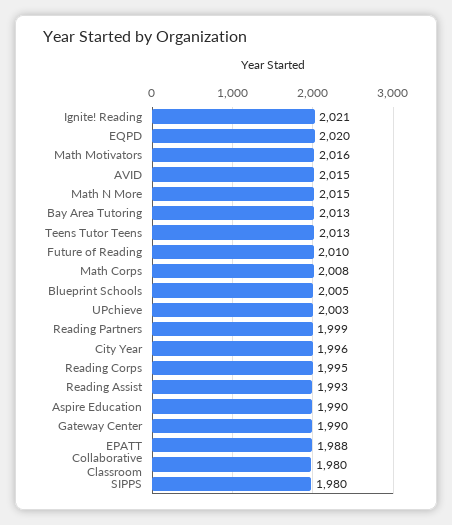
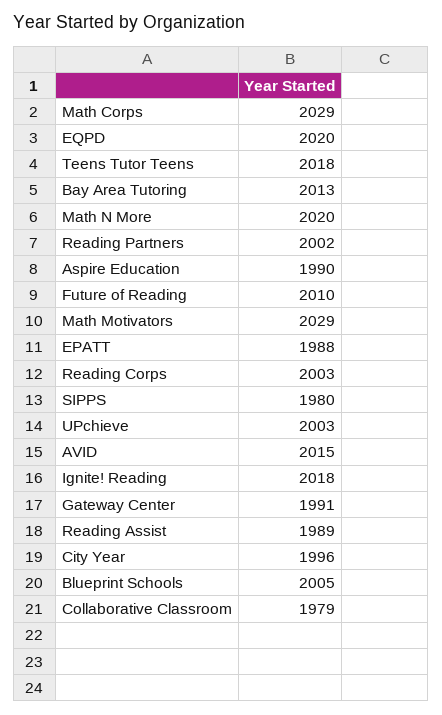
  {
-   "Ignite! Reading": 2021,
+   "Ignite! Reading": 2018,
    "EQPD": 2020,
-   "Math Motivators": 2016,
+   "Math Motivators": 2029,
    "AVID": 2015,
-   "Math N More": 2015,
+   "Math N More": 2020,
    "Bay Area Tutoring": 2013,
-   "Teens Tutor Teens": 2013,
+   "Teens Tutor Teens": 2018,
    "Future of Reading": 2010,
-   "Math Corps": 2008,
+   "Math Corps": 2029,
    "Blueprint Schools": 2005,
    "UPchieve": 2003,
-   "Reading Partners": 1999,
+   "Reading Partners": 2002,
    "City Year": 1996,
-   "Reading Corps": 1995,
+   "Reading Corps": 2003,
-   "Reading Assist": 1993,
+   "Reading Assist": 1989,
    "Aspire Education": 1990,
-   "Gateway Center": 1990,
+   "Gateway Center": 1991,
    "EPATT": 1988,
-   "Collaborative Classroom": 1980,
+   "Collaborative Classroom": 1979,
    "SIPPS": 1980
  }

